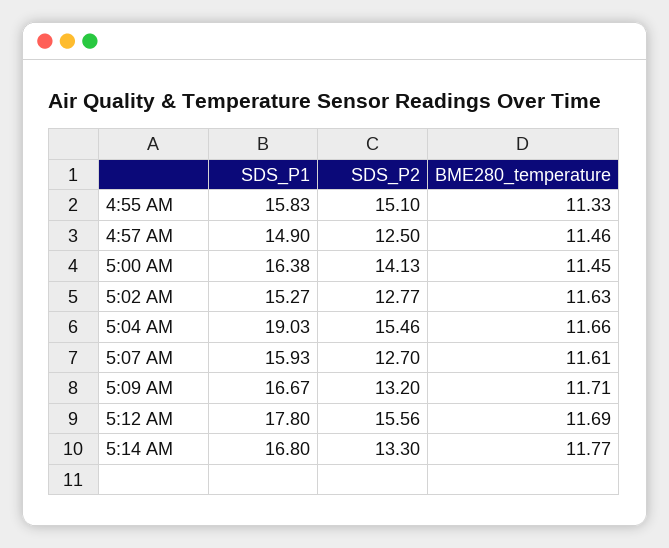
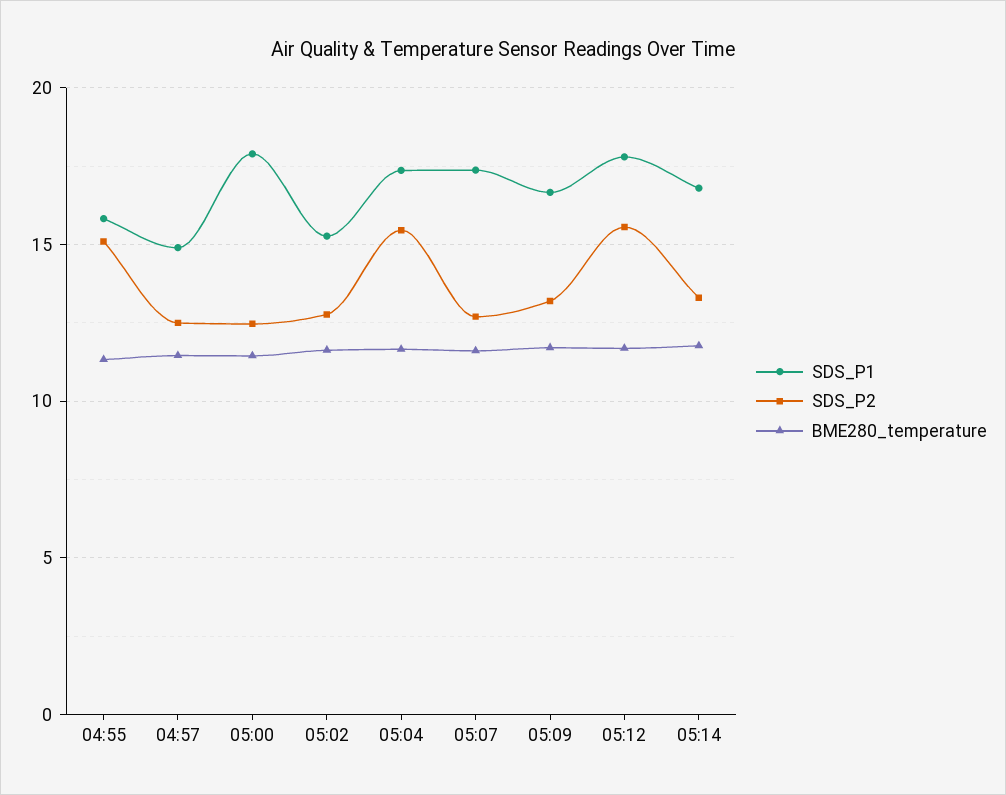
  {
    "SDS_P1": {
      "4:55 AM": 15.83,
      "4:57 AM": 14.9,
-     "5:00 AM": 16.38,
+     "5:00 AM": 18,
      "5:02 AM": 15.27,
-     "5:04 AM": 19.03,
+     "5:04 AM": 17.5,
-     "5:07 AM": 15.93,
+     "5:07 AM": 17.5,
      "5:09 AM": 16.67,
      "5:12 AM": 17.8,
      "5:14 AM": 16.8
    },
    "SDS_P2": {
      "4:55 AM": 15.1,
      "4:57 AM": 12.5,
-     "5:00 AM": 14.13,
+     "5:00 AM": 12.5,
      "5:02 AM": 12.77,
      "5:04 AM": 15.46,
      "5:07 AM": 12.7,
      "5:09 AM": 13.2,
      "5:12 AM": 15.56,
      "5:14 AM": 13.3
    },
    "BME280_temperature": {
      "4:55 AM": 11.33,
      "4:57 AM": 11.46,
      "5:00 AM": 11.45,
      "5:02 AM": 11.63,
      "5:04 AM": 11.66,
      "5:07 AM": 11.61,
      "5:09 AM": 11.71,
      "5:12 AM": 11.69,
      "5:14 AM": 11.77
    }
  }

